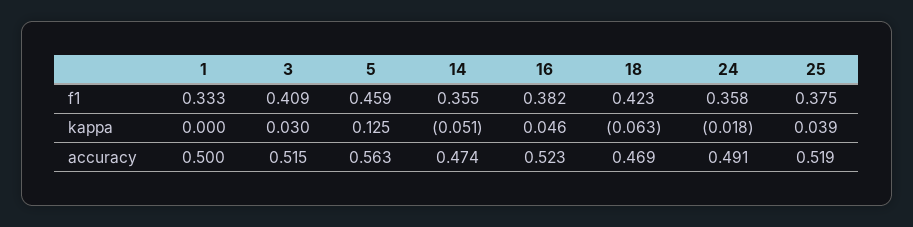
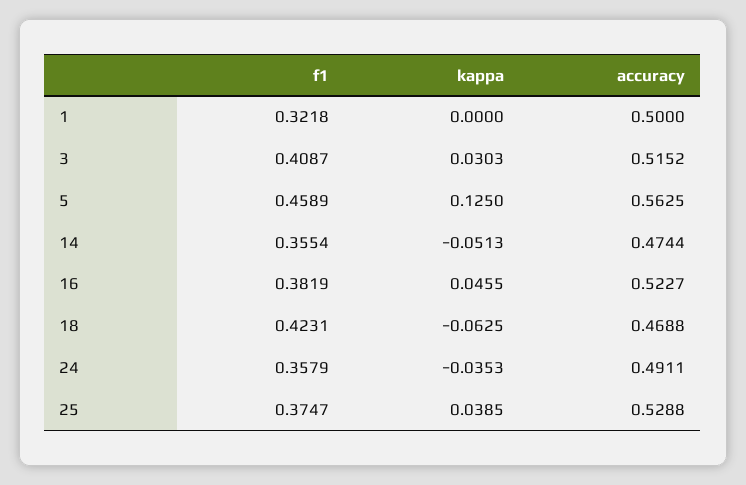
  {
    "1": {
-     "f1": 0.333,
+     "f1": 0.3218,
      "kappa": 0,
      "accuracy": 0.5
    },
    "3": {
      "f1": 0.4087,
      "kappa": 0.0303,
      "accuracy": 0.5152
    },
    "5": {
      "f1": 0.4589,
      "kappa": 0.125,
      "accuracy": 0.5625
    },
    "14": {
      "f1": 0.3554,
      "kappa": -0.0513,
      "accuracy": 0.4744
    },
    "16": {
      "f1": 0.3819,
      "kappa": 0.0455,
      "accuracy": 0.5227
    },
    "18": {
      "f1": 0.4231,
      "kappa": -0.0625,
      "accuracy": 0.4688
    },
    "24": {
      "f1": 0.3579,
-     "kappa": -0.018,
+     "kappa": -0.0353,
      "accuracy": 0.4911
    },
    "25": {
      "f1": 0.3747,
      "kappa": 0.0385,
-     "accuracy": 0.519
+     "accuracy": 0.5288
    }
  }

